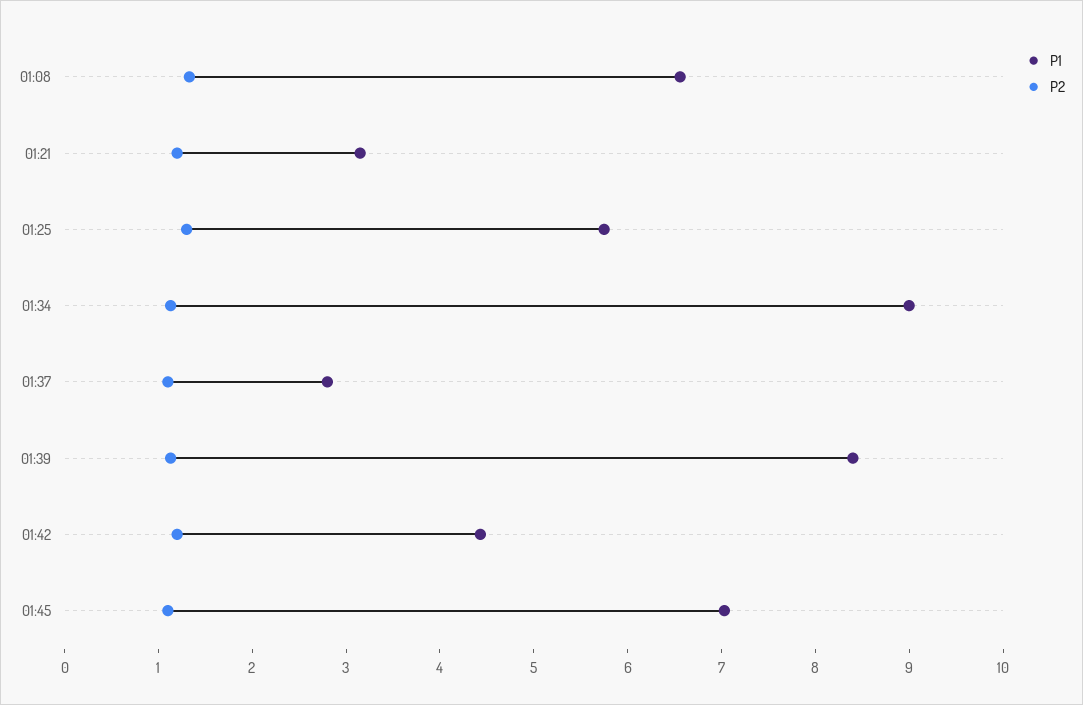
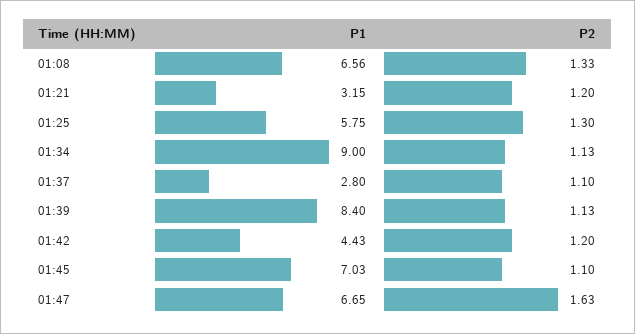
  {
    "P1": {
      "01:08": 6.56,
      "01:21": 3.15,
      "01:25": 5.75,
      "01:34": 9,
      "01:37": 2.8,
      "01:39": 8.4,
      "01:42": 4.43,
-     "01:45": 7.03
+     "01:45": 7.03,
+     "01:47": 6.65
    },
    "P2": {
      "01:08": 1.33,
      "01:21": 1.2,
      "01:25": 1.3,
      "01:34": 1.13,
      "01:37": 1.1,
      "01:39": 1.13,
      "01:42": 1.2,
-     "01:45": 1.1
+     "01:45": 1.1,
+     "01:47": 1.63
    }
  }

